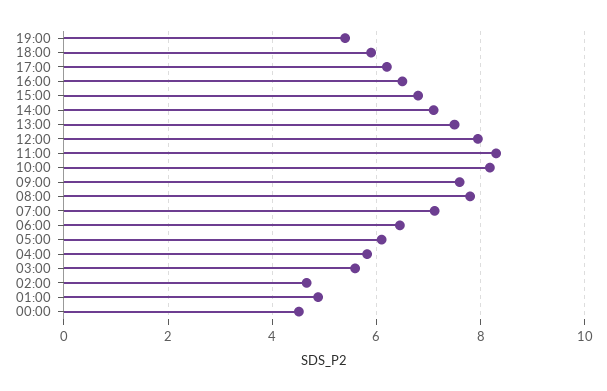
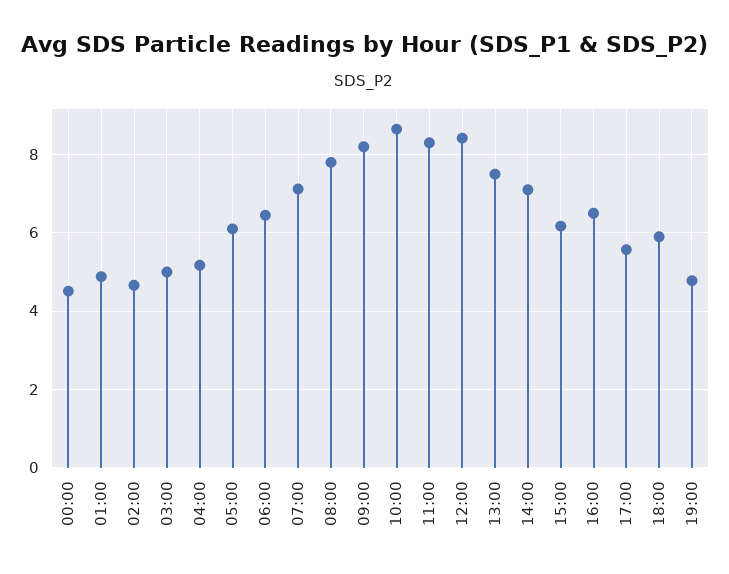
  {
-   "19:00": 5.4,
+   "19:00": 4.8,
    "18:00": 6,
-   "17:00": 6.2,
+   "17:00": 5.6,
    "16:00": 6.6,
-   "15:00": 6.8,
+   "15:00": 6.2,
    "14:00": 7.2,
    "13:00": 7.6,
-   "12:00": 8,
+   "12:00": 8.4,
    "11:00": 8.4,
-   "10:00": 8.2,
+   "10:00": 8.6,
-   "09:00": 7.6,
+   "09:00": 8.2,
    "08:00": 7.8,
    "07:00": 7.2,
    "06:00": 6.4,
    "05:00": 6.2,
-   "04:00": 5.8,
+   "04:00": 5.2,
-   "03:00": 5.6,
+   "03:00": 5,
    "02:00": 4.6,
    "01:00": 4.8,
    "00:00": 4.6
  }

